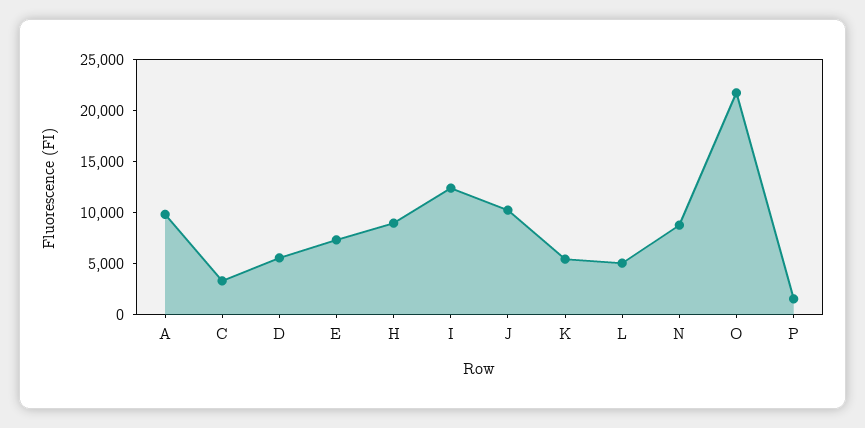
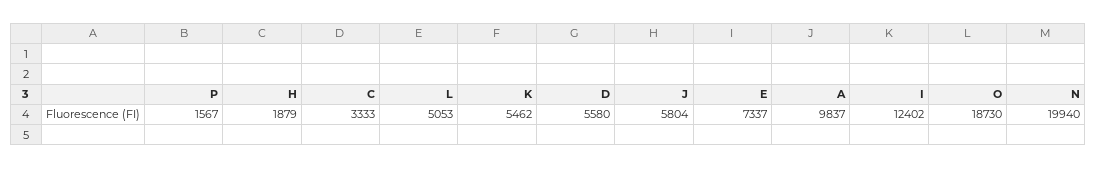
  {
    "A": 9837,
    "C": 3333,
    "D": 5580,
    "E": 7337,
-   "H": 9000,
+   "H": 1879,
    "I": 12402,
-   "J": 10000,
+   "J": 5804,
    "K": 5462,
    "L": 5053,
-   "N": 9000,
+   "N": 19940,
-   "O": 22000,
+   "O": 18730,
    "P": 1567
  }

